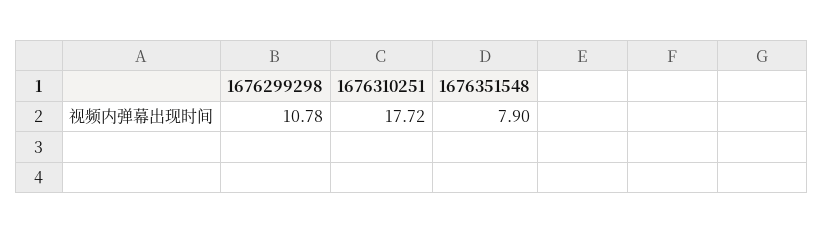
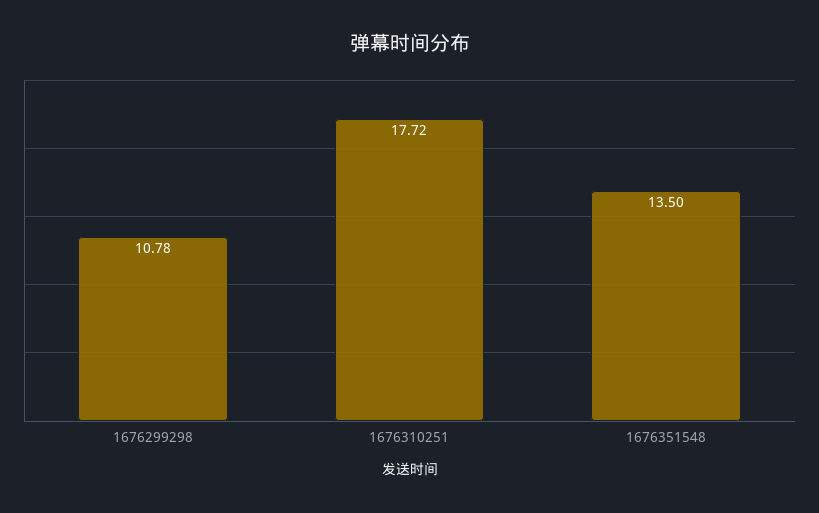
  {
    "1676299298": 10.78,
    "1676310251": 17.72,
-   "1676351548": 7.9
+   "1676351548": 13.5
  }

